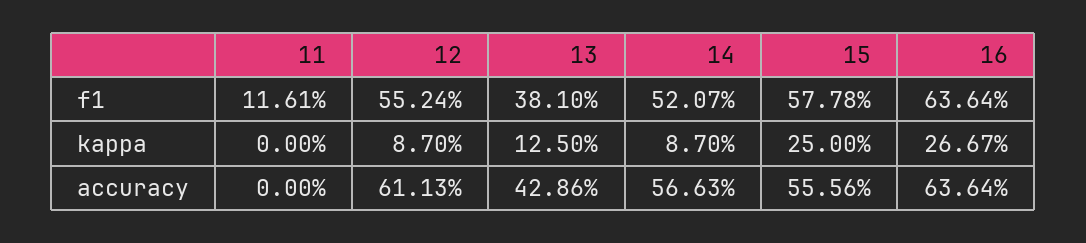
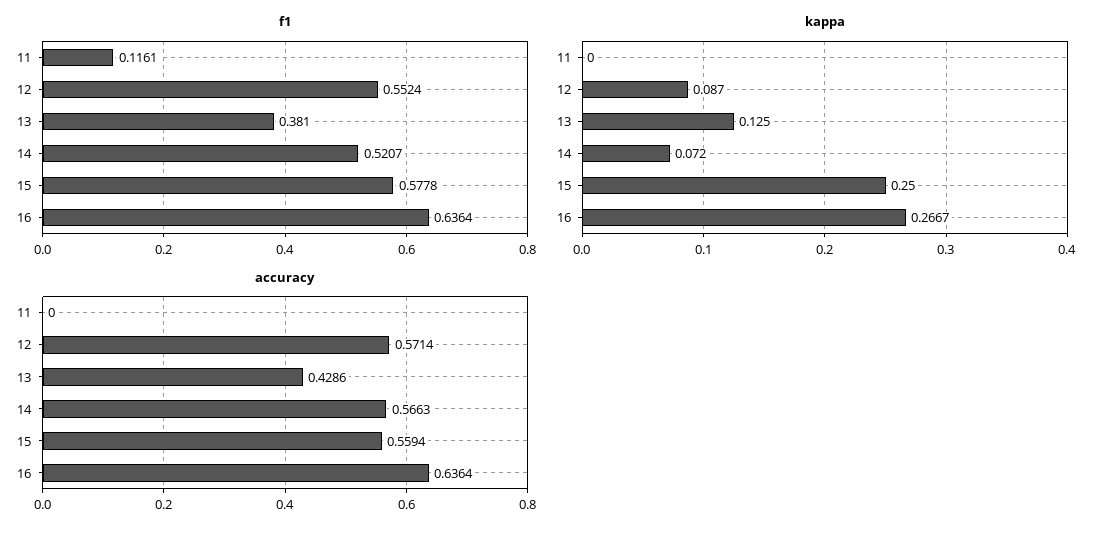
  {
    "f1": {
      "11": 0.1161,
      "12": 0.5524,
      "13": 0.381,
      "14": 0.5207,
      "15": 0.5778,
      "16": 0.6364
    },
    "kappa": {
      "11": 0,
      "12": 0.087,
      "13": 0.125,
-     "14": 0.087,
+     "14": 0.072,
      "15": 0.25,
      "16": 0.2667
    },
    "accuracy": {
      "11": 0,
-     "12": 0.6113,
+     "12": 0.5714,
      "13": 0.4286,
      "14": 0.5663,
-     "15": 0.5556,
+     "15": 0.5594,
      "16": 0.6364
    }
  }

